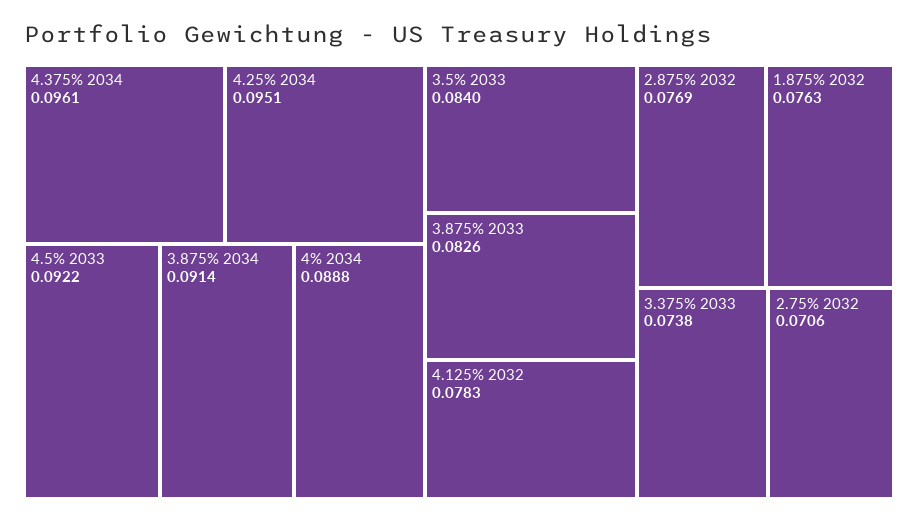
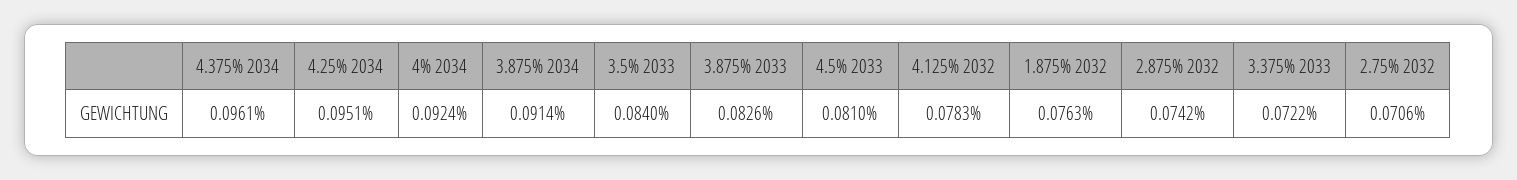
  {
    "4.375% 2034": 0.0961,
    "4.25% 2034": 0.0951,
-   "4.5% 2033": 0.0922,
+   "4.5% 2033": 0.081,
    "3.875% 2034": 0.0914,
-   "4% 2034": 0.0888,
+   "4% 2034": 0.0924,
    "3.5% 2033": 0.084,
    "3.875% 2033": 0.0826,
    "4.125% 2032": 0.0783,
-   "2.875% 2032": 0.0769,
+   "2.875% 2032": 0.0742,
    "1.875% 2032": 0.0763,
-   "3.375% 2033": 0.0738,
+   "3.375% 2033": 0.0722,
    "2.75% 2032": 0.0706
  }

